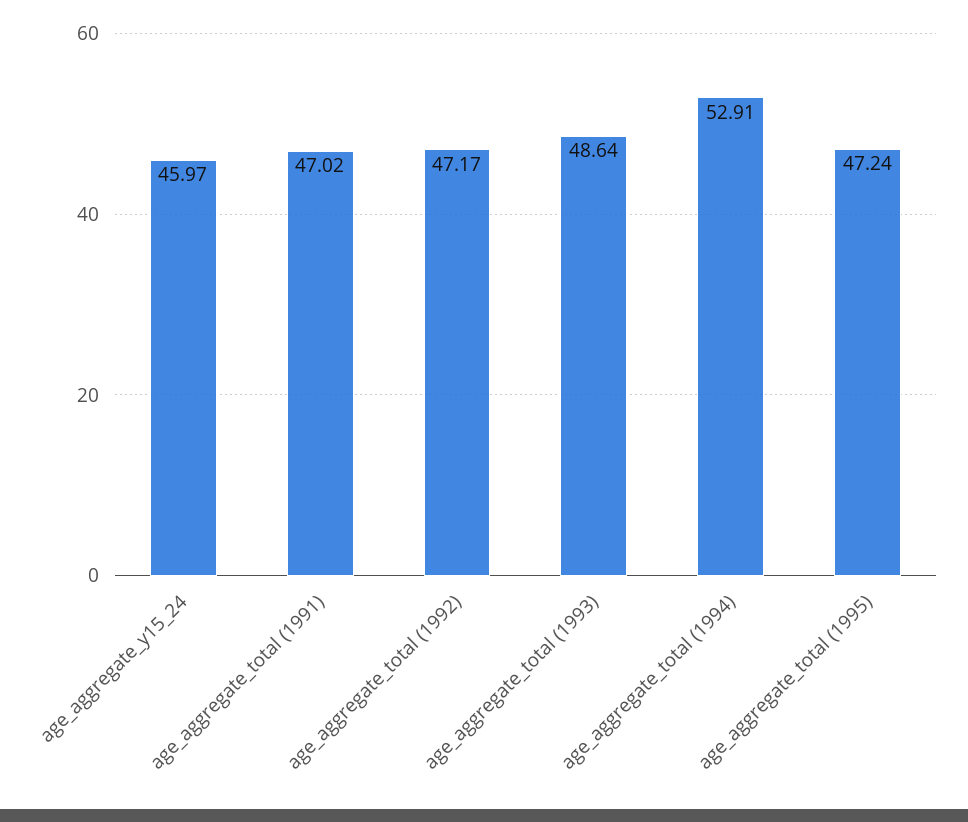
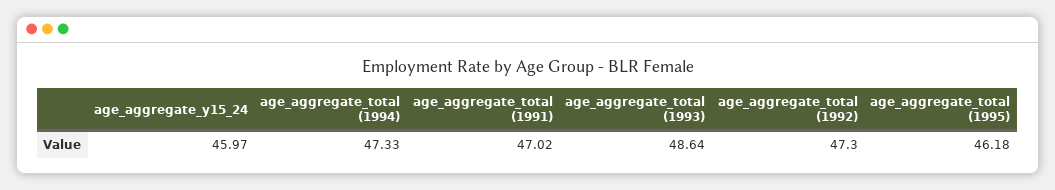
  {
    "age_aggregate_y15_24": 45.97,
    "age_aggregate_total (1991)": 47.02,
-   "age_aggregate_total (1992)": 47.17,
+   "age_aggregate_total (1992)": 47.3,
    "age_aggregate_total (1993)": 48.64,
-   "age_aggregate_total (1994)": 52.91,
+   "age_aggregate_total (1994)": 47.33,
-   "age_aggregate_total (1995)": 47.24
+   "age_aggregate_total (1995)": 46.18
  }

